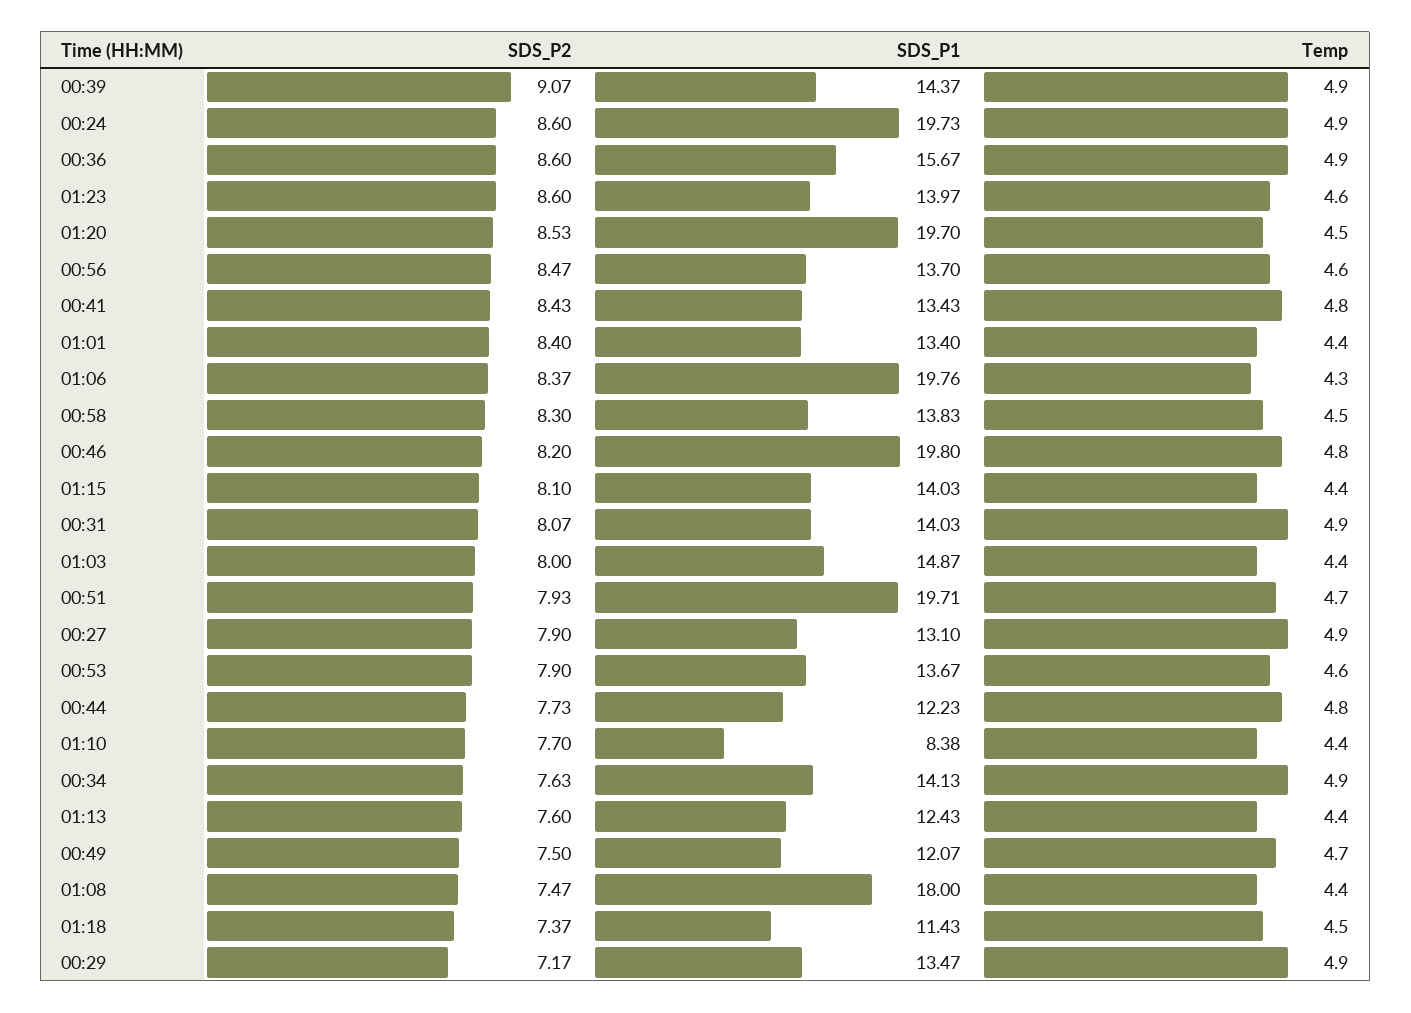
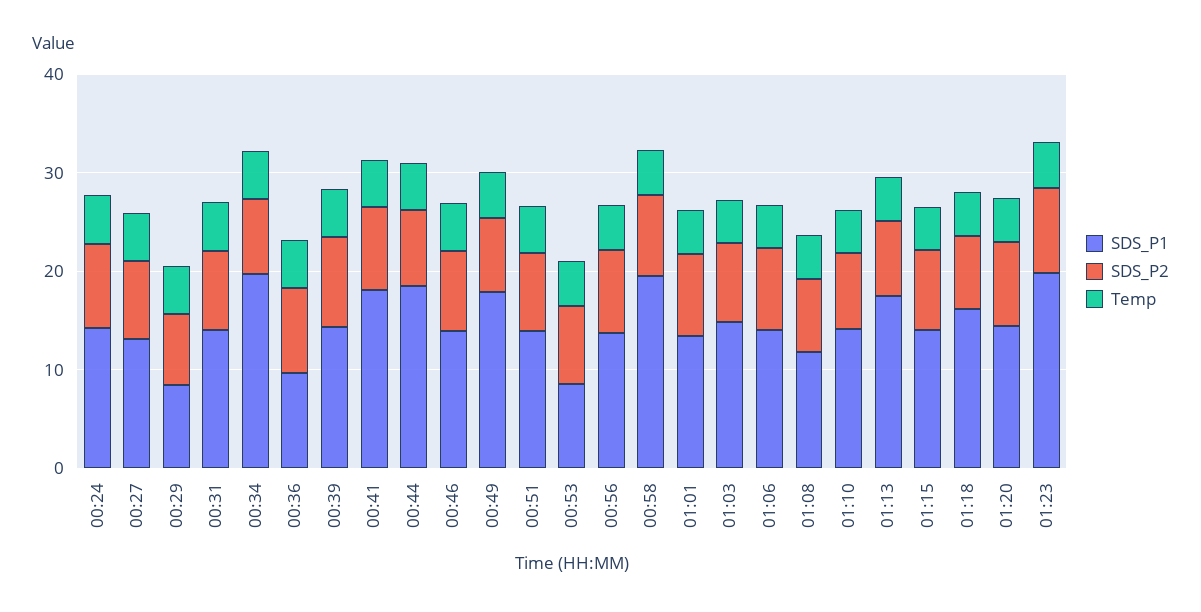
  {
    "SDS_P2": {
      "00:39": 9.07,
      "00:24": 8.6,
      "00:36": 8.6,
      "01:23": 8.6,
      "01:20": 8.53,
      "00:56": 8.47,
      "00:41": 8.43,
      "01:01": 8.4,
      "01:06": 8.37,
      "00:58": 8.3,
      "00:46": 8.2,
      "01:15": 8.1,
      "00:31": 8.07,
      "01:03": 8,
      "00:51": 7.93,
      "00:27": 7.9,
      "00:53": 7.9,
      "00:44": 7.73,
      "01:10": 7.7,
      "00:34": 7.63,
      "01:13": 7.6,
      "00:49": 7.5,
      "01:08": 7.47,
      "01:18": 7.37,
      "00:29": 7.17
    },
    "SDS_P1": {
      "00:39": 14.37,
-     "00:24": 19.73,
+     "00:24": 14,
-     "00:36": 15.67,
+     "00:36": 10,
-     "01:23": 13.97,
+     "01:23": 20,
-     "01:20": 19.7,
+     "01:20": 14,
      "00:56": 13.7,
-     "00:41": 13.43,
+     "00:41": 18,
      "01:01": 13.4,
-     "01:06": 19.76,
+     "01:06": 14,
-     "00:58": 13.83,
+     "00:58": 20,
-     "00:46": 19.8,
+     "00:46": 14,
      "01:15": 14.03,
      "00:31": 14.03,
      "01:03": 14.87,
-     "00:51": 19.71,
+     "00:51": 14,
      "00:27": 13.1,
-     "00:53": 13.67,
+     "00:53": 8,
-     "00:44": 12.23,
+     "00:44": 18,
-     "01:10": 8.38,
+     "01:10": 14,
-     "00:34": 14.13,
+     "00:34": 20,
-     "01:13": 12.43,
+     "01:13": 18,
-     "00:49": 12.07,
+     "00:49": 18,
-     "01:08": 18,
+     "01:08": 12,
-     "01:18": 11.43,
+     "01:18": 16,
-     "00:29": 13.47
+     "00:29": 8
    },
    "Temp": {
      "00:39": 4.9,
      "00:24": 4.9,
      "00:36": 4.9,
      "01:23": 4.6,
      "01:20": 4.5,
      "00:56": 4.6,
      "00:41": 4.8,
      "01:01": 4.4,
      "01:06": 4.3,
      "00:58": 4.5,
      "00:46": 4.8,
      "01:15": 4.4,
      "00:31": 4.9,
      "01:03": 4.4,
      "00:51": 4.7,
      "00:27": 4.9,
      "00:53": 4.6,
      "00:44": 4.8,
      "01:10": 4.4,
      "00:34": 4.9,
      "01:13": 4.4,
      "00:49": 4.7,
      "01:08": 4.4,
      "01:18": 4.5,
      "00:29": 4.9
    }
  }

